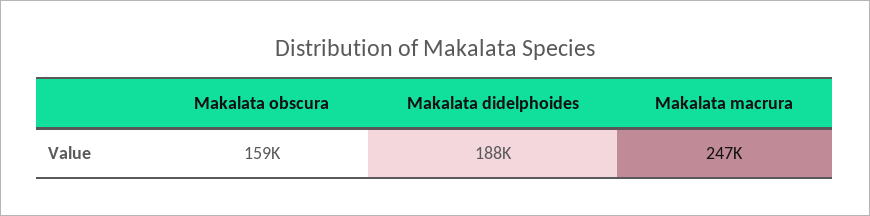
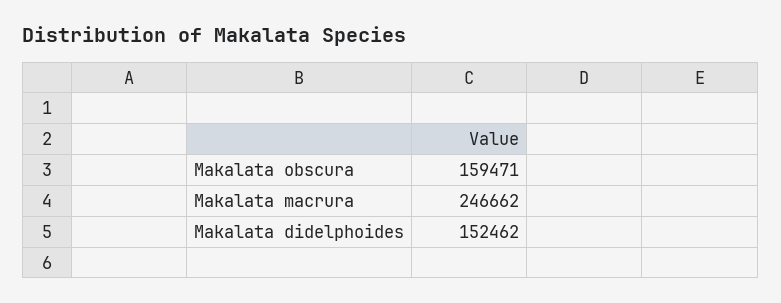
  {
    "Makalata obscura": 159471,
-   "Makalata didelphoides": 188000,
+   "Makalata didelphoides": 152462,
    "Makalata macrura": 246662
  }

